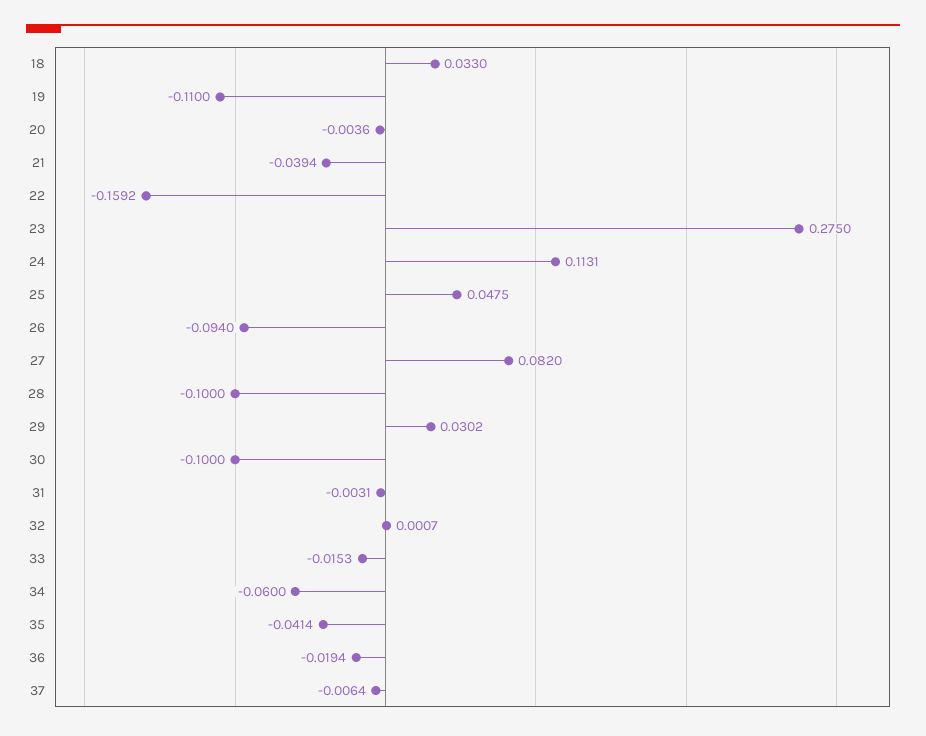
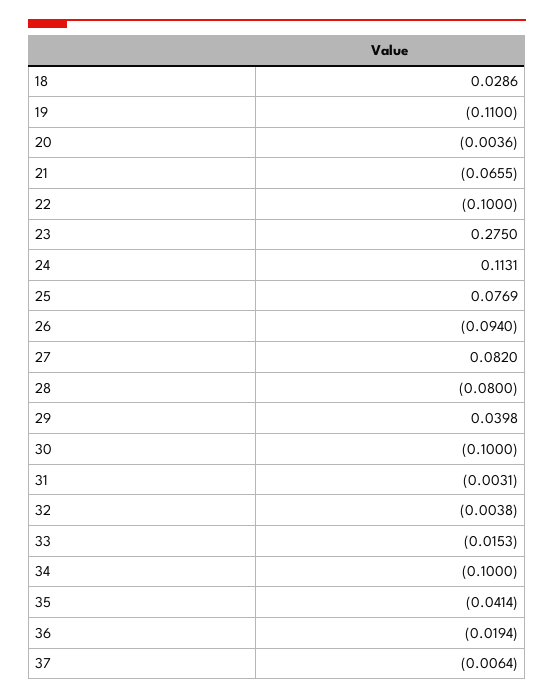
  {
-   "18": 0.033,
+   "18": 0.0286,
    "19": -0.11,
    "20": -0.0036,
-   "21": -0.0394,
+   "21": -0.0655,
-   "22": -0.1592,
+   "22": -0.1,
    "23": 0.275,
    "24": 0.1131,
-   "25": 0.0475,
+   "25": 0.0769,
    "26": -0.094,
    "27": 0.082,
-   "28": -0.1,
+   "28": -0.08,
-   "29": 0.0302,
+   "29": 0.0398,
    "30": -0.1,
    "31": -0.0031,
-   "32": 0.0007,
+   "32": -0.0038,
    "33": -0.0153,
-   "34": -0.06,
+   "34": -0.1,
    "35": -0.0414,
    "36": -0.0194,
    "37": -0.0064
  }

